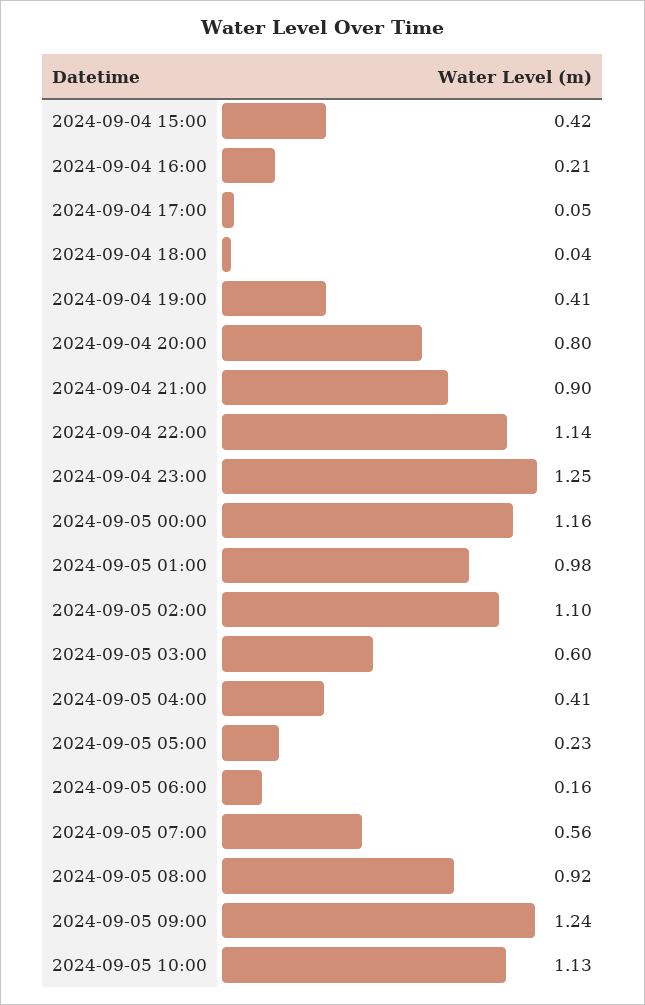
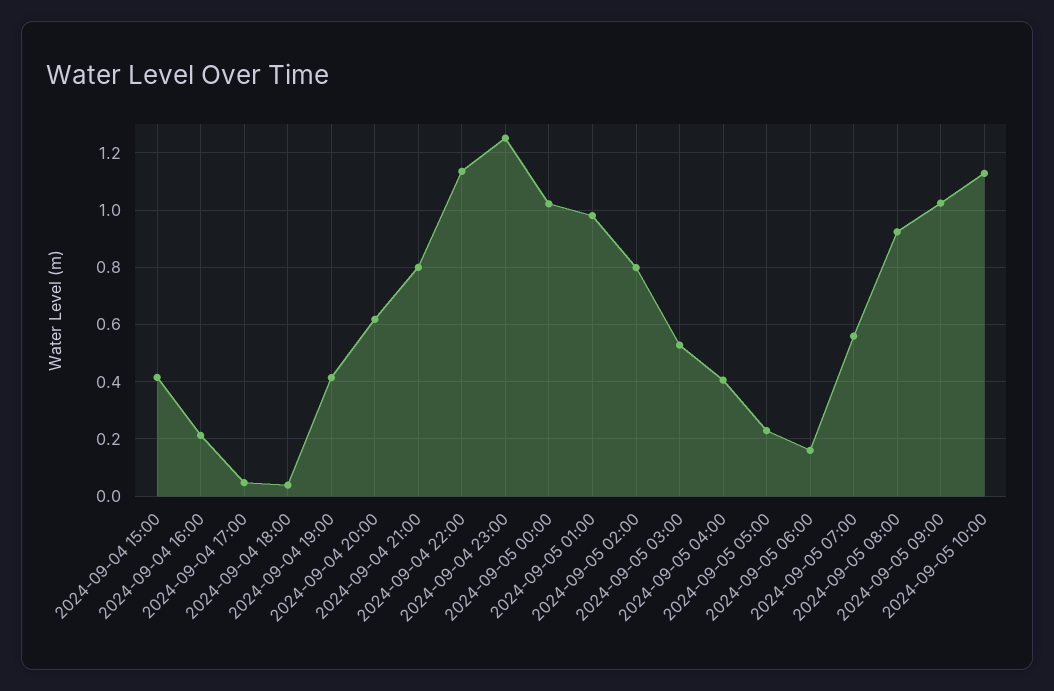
  {
    "2024-09-04 15:00": 0.42,
    "2024-09-04 16:00": 0.21,
    "2024-09-04 17:00": 0.05,
    "2024-09-04 18:00": 0.04,
    "2024-09-04 19:00": 0.41,
-   "2024-09-04 20:00": 0.8,
+   "2024-09-04 20:00": 0.625,
-   "2024-09-04 21:00": 0.9,
+   "2024-09-04 21:00": 0.8,
    "2024-09-04 22:00": 1.14,
    "2024-09-04 23:00": 1.25,
-   "2024-09-05 00:00": 1.16,
+   "2024-09-05 00:00": 1.025,
    "2024-09-05 01:00": 0.98,
-   "2024-09-05 02:00": 1.1,
+   "2024-09-05 02:00": 0.8,
-   "2024-09-05 03:00": 0.6,
+   "2024-09-05 03:00": 0.525,
    "2024-09-05 04:00": 0.41,
    "2024-09-05 05:00": 0.23,
    "2024-09-05 06:00": 0.16,
    "2024-09-05 07:00": 0.56,
    "2024-09-05 08:00": 0.92,
-   "2024-09-05 09:00": 1.24,
+   "2024-09-05 09:00": 1.025,
    "2024-09-05 10:00": 1.13
  }

